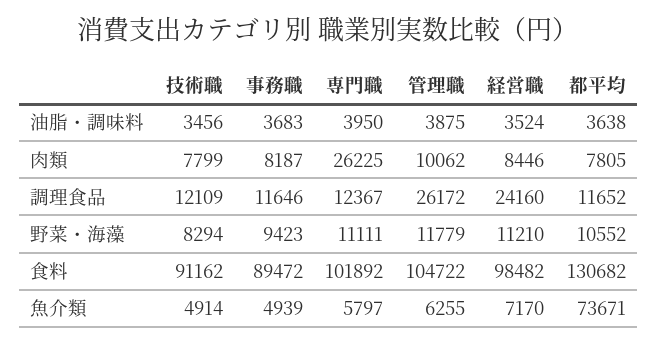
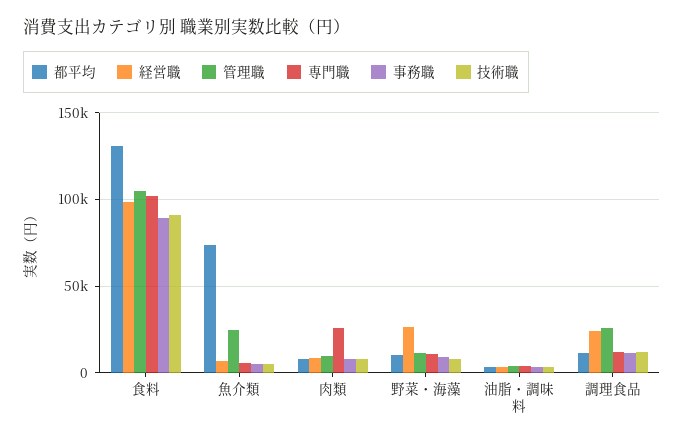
  {
    "技術職": {
      "油脂・調味料": 3456,
      "肉類": 7799,
      "調理食品": 12109,
      "野菜・海藻": 8294,
      "食料": 91162,
      "魚介類": 4914
    },
    "事務職": {
      "油脂・調味料": 3683,
      "肉類": 8187,
      "調理食品": 11646,
      "野菜・海藻": 9423,
      "食料": 89472,
      "魚介類": 4939
    },
    "専門職": {
      "油脂・調味料": 3950,
      "肉類": 26225,
      "調理食品": 12367,
      "野菜・海藻": 11111,
      "食料": 101892,
      "魚介類": 5797
    },
    "管理職": {
      "油脂・調味料": 3875,
      "肉類": 10062,
      "調理食品": 26172,
      "野菜・海藻": 11779,
      "食料": 104722,
-     "魚介類": 6255
+     "魚介類": 25000
    },
    "経営職": {
      "油脂・調味料": 3524,
      "肉類": 8446,
      "調理食品": 24160,
-     "野菜・海藻": 11210,
+     "野菜・海藻": 25000,
      "食料": 98482,
      "魚介類": 7170
    },
    "都平均": {
      "油脂・調味料": 3638,
      "肉類": 7805,
      "調理食品": 11652,
      "野菜・海藻": 10552,
      "食料": 130682,
      "魚介類": 73671
    }
  }

